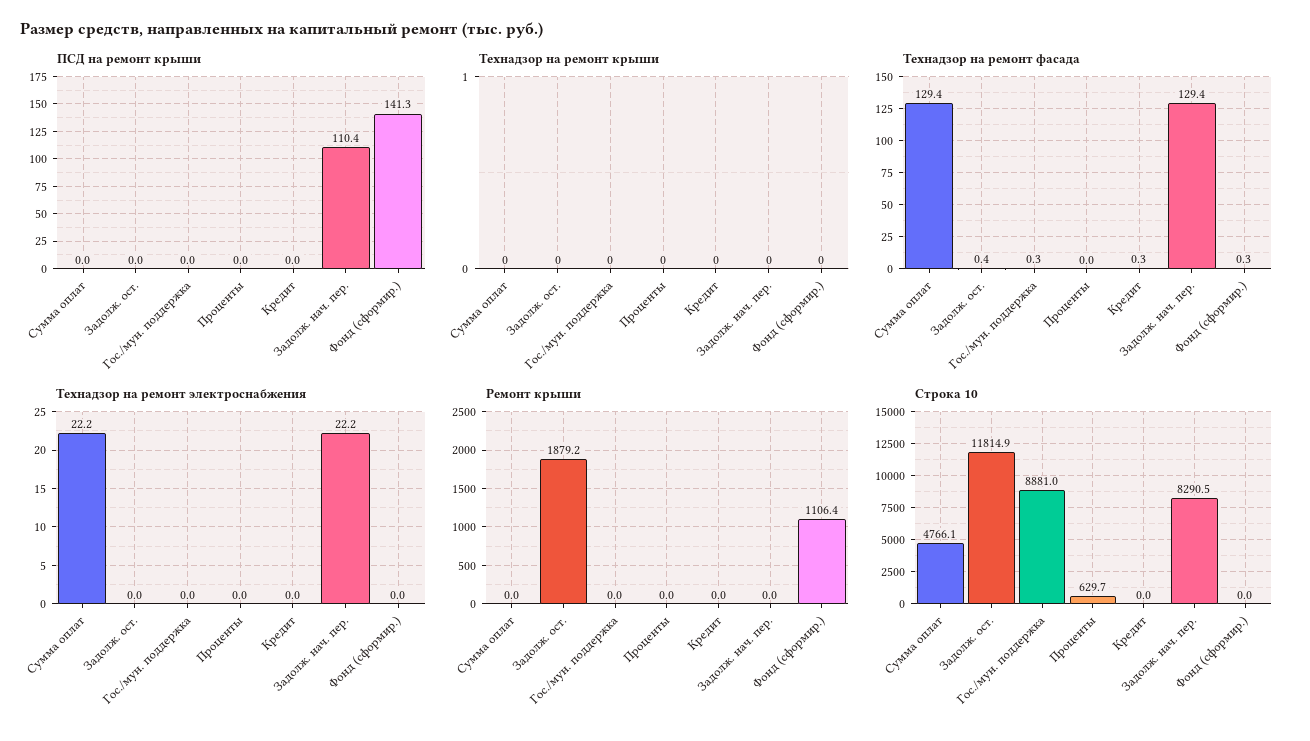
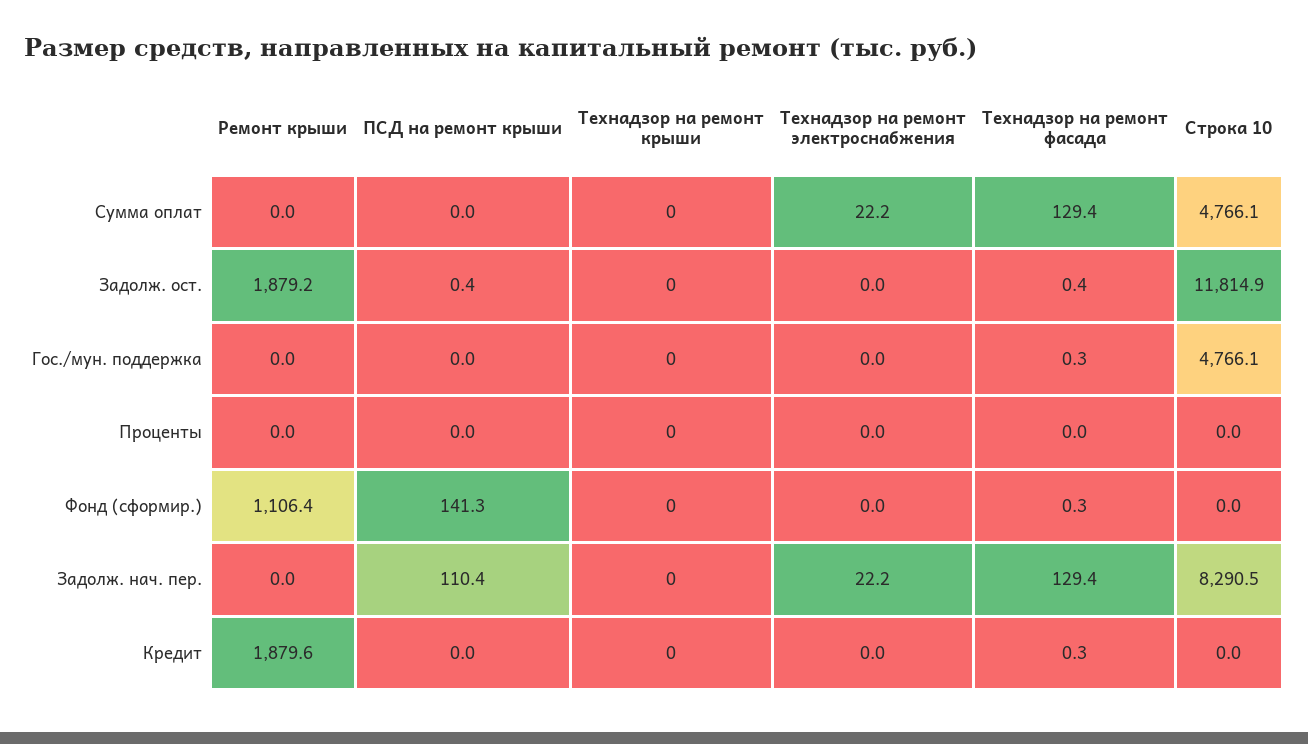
  {
    "ПСД на ремонт крыши": {
      "Сумма оплат": 0,
-     "Задолж. ост.": 0,
+     "Задолж. ост.": 0.4,
      "Гос./мун. поддержка": 0,
      "Проценты": 0,
      "Кредит": 0,
      "Задолж. нач. пер.": 110.4,
      "Фонд (сформир.)": 141.3
    },
    "Технадзор на ремонт крыши": {
      "Сумма оплат": 0,
      "Задолж. ост.": 0,
      "Гос./мун. поддержка": 0,
      "Проценты": 0,
      "Кредит": 0,
      "Задолж. нач. пер.": 0,
      "Фонд (сформир.)": 0
    },
    "Технадзор на ремонт фасада": {
      "Сумма оплат": 129.4,
      "Задолж. ост.": 0.4,
      "Гос./мун. поддержка": 0.3,
      "Проценты": 0,
      "Кредит": 0.3,
      "Задолж. нач. пер.": 129.4,
      "Фонд (сформир.)": 0.3
    },
    "Технадзор на ремонт электроснабжения": {
      "Сумма оплат": 22.2,
      "Задолж. ост.": 0,
      "Гос./мун. поддержка": 0,
      "Проценты": 0,
      "Кредит": 0,
      "Задолж. нач. пер.": 22.2,
      "Фонд (сформир.)": 0
    },
    "Ремонт крыши": {
      "Сумма оплат": 0,
      "Задолж. ост.": 1879.2,
      "Гос./мун. поддержка": 0,
      "Проценты": 0,
-     "Кредит": 0,
+     "Кредит": 1879.6,
      "Задолж. нач. пер.": 0,
      "Фонд (сформир.)": 1106.4
    },
    "Строка 10": {
      "Сумма оплат": 4766.1,
      "Задолж. ост.": 11814.9,
-     "Гос./мун. поддержка": 8881,
+     "Гос./мун. поддержка": 4766.1,
-     "Проценты": 629.7,
+     "Проценты": 0,
      "Кредит": 0,
      "Задолж. нач. пер.": 8290.5,
      "Фонд (сформир.)": 0
    }
  }

